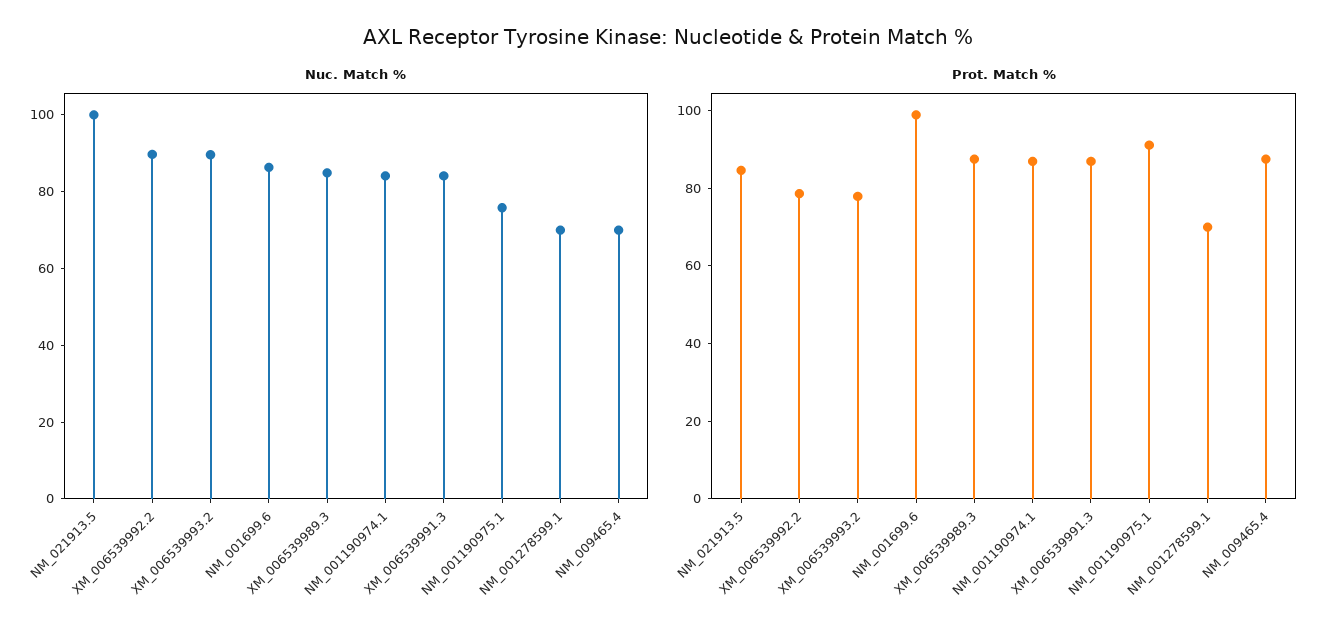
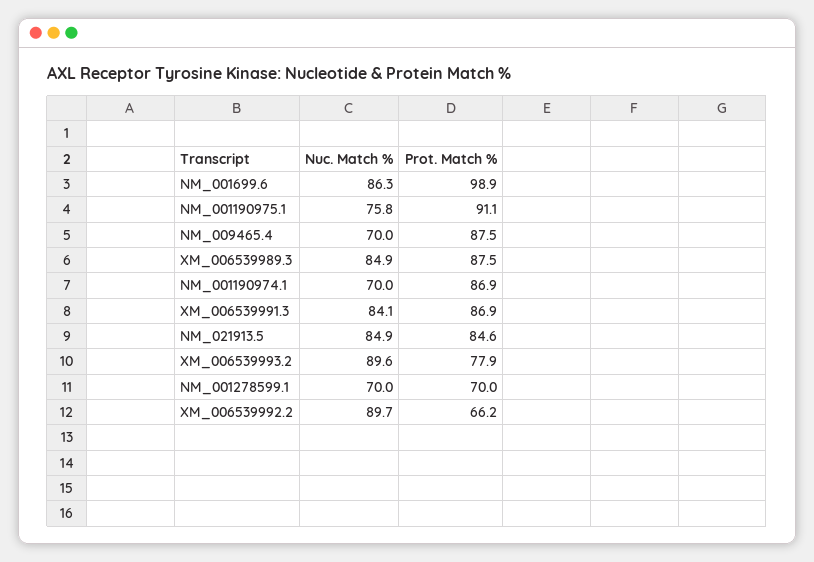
  {
    "Nuc. Match %": {
-     "NM_021913.5": 100,
+     "NM_021913.5": 84.9,
      "XM_006539992.2": 89.7,
      "XM_006539993.2": 89.6,
      "NM_001699.6": 86.3,
      "XM_006539989.3": 84.9,
-     "NM_001190974.1": 85,
+     "NM_001190974.1": 70,
      "XM_006539991.3": 84.1,
      "NM_001190975.1": 75.8,
      "NM_001278599.1": 70,
      "NM_009465.4": 70
    },
    "Prot. Match %": {
      "NM_021913.5": 84.6,
-     "XM_006539992.2": 80,
+     "XM_006539992.2": 66.2,
      "XM_006539993.2": 77.9,
      "NM_001699.6": 98.9,
      "XM_006539989.3": 87.5,
      "NM_001190974.1": 86.9,
      "XM_006539991.3": 86.9,
      "NM_001190975.1": 91.1,
      "NM_001278599.1": 70,
      "NM_009465.4": 87.5
    }
  }

